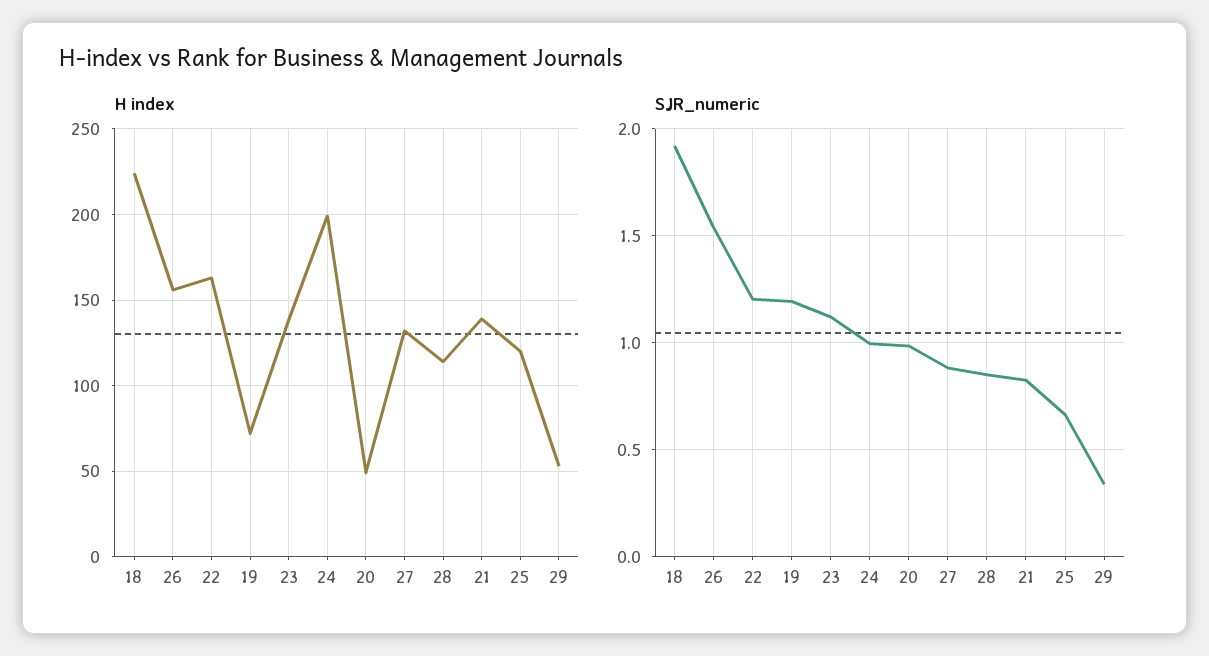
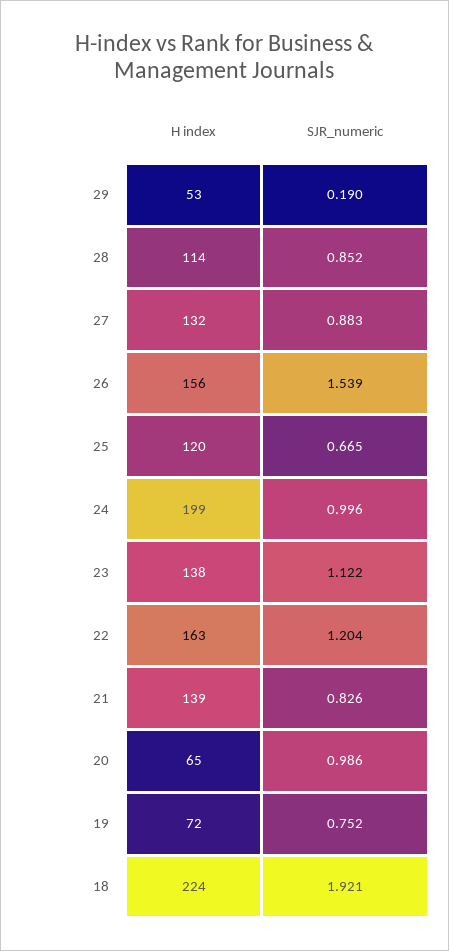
  {
    "H index": {
      "18": 224,
      "26": 156,
      "22": 163,
      "19": 72,
      "23": 138,
      "24": 199,
-     "20": 50,
+     "20": 65,
      "27": 132,
      "28": 114,
      "21": 139,
      "25": 120,
      "29": 53
    },
    "SJR_numeric": {
      "18": 1.921,
      "26": 1.539,
      "22": 1.204,
-     "19": 1.2,
+     "19": 0.752,
      "23": 1.122,
      "24": 0.996,
      "20": 0.986,
      "27": 0.883,
      "28": 0.852,
      "21": 0.826,
      "25": 0.665,
-     "29": 0.35
+     "29": 0.19
    }
  }

